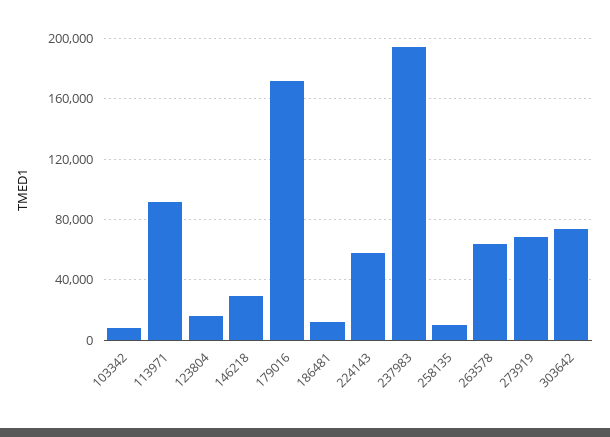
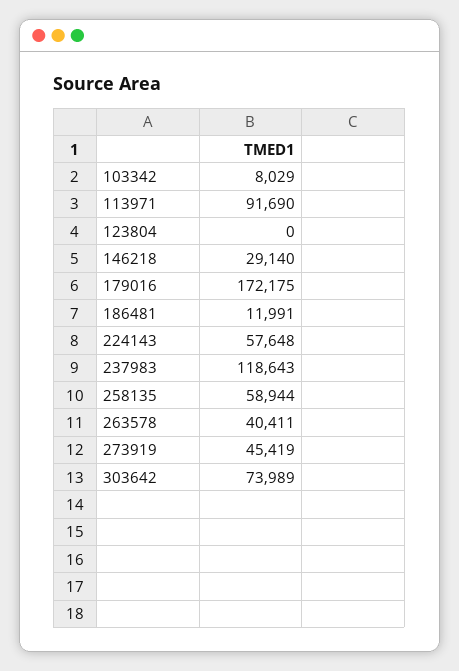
  {
    "103342": 8029,
    "113971": 91690,
-   "123804": 15000,
+   "123804": 0,
    "146218": 29140,
    "179016": 172175,
    "186481": 11991,
    "224143": 57648,
-   "237983": 195000,
+   "237983": 118643,
-   "258135": 10000,
+   "258135": 58944,
-   "263578": 65000,
+   "263578": 40411,
-   "273919": 70000,
+   "273919": 45419,
    "303642": 73989
  }

